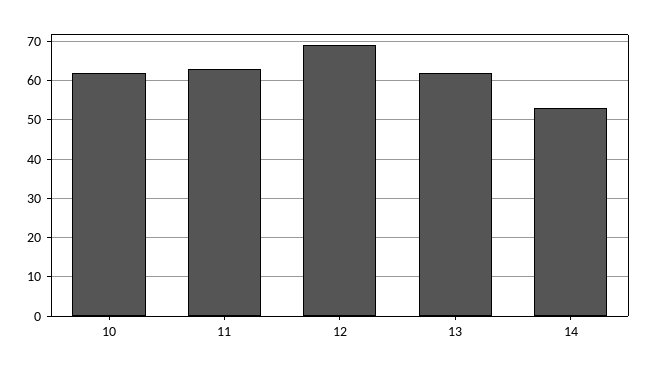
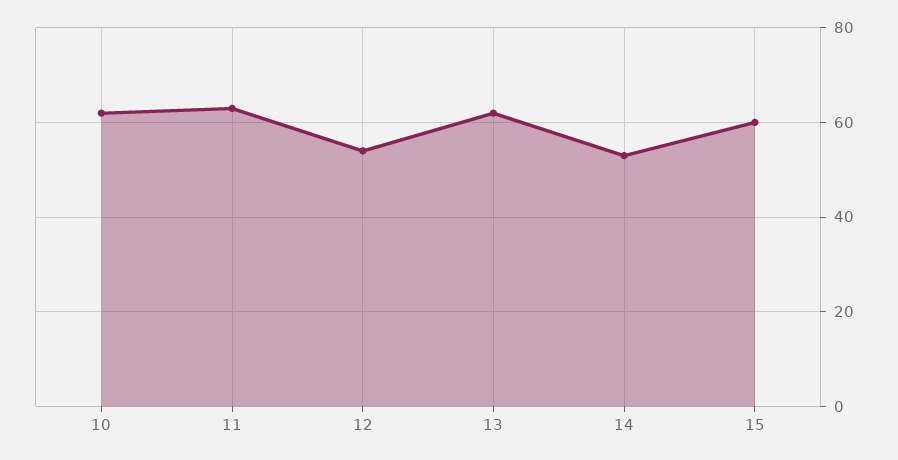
  {
    "10": 60,
    "11": 65,
-   "12": 70,
+   "12": 55,
    "13": 60,
-   "14": 55
+   "14": 55,
+   "15": 60
  }

